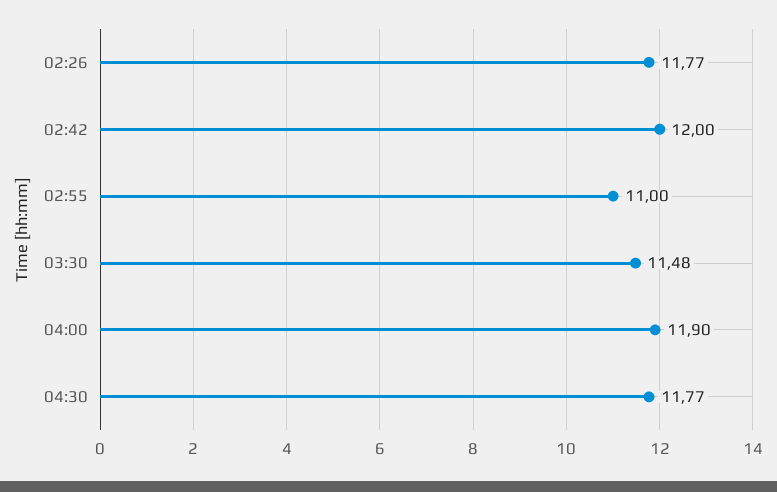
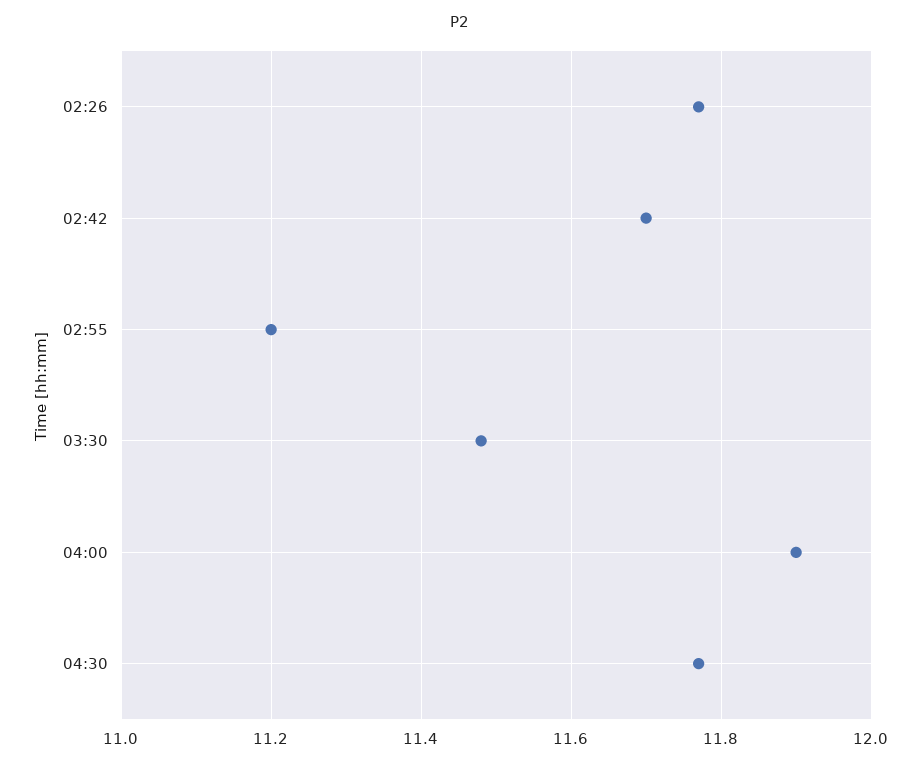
  {
    "02:26": 11.77,
-   "02:42": 12,
+   "02:42": 11.7,
-   "02:55": 11,
+   "02:55": 11.2,
    "03:30": 11.48,
    "04:00": 11.9,
    "04:30": 11.77
  }

